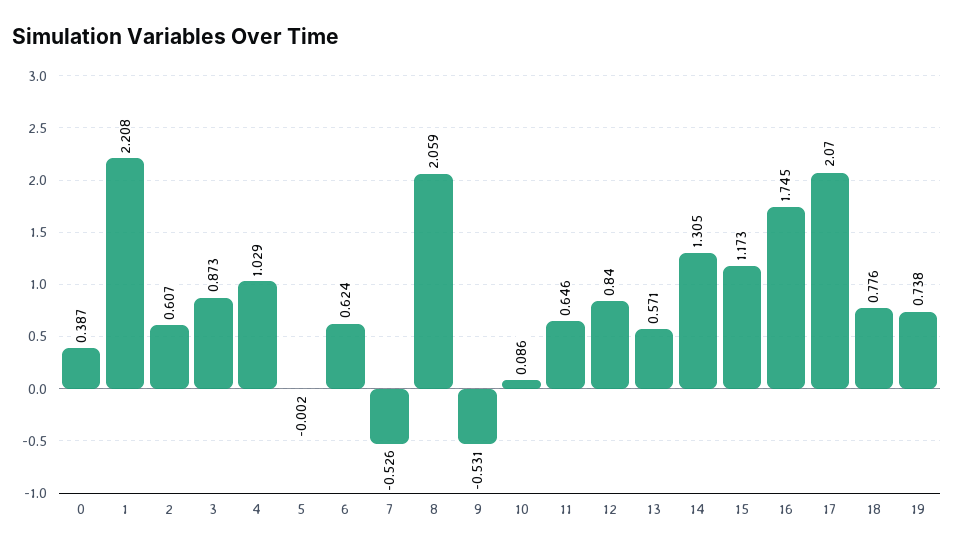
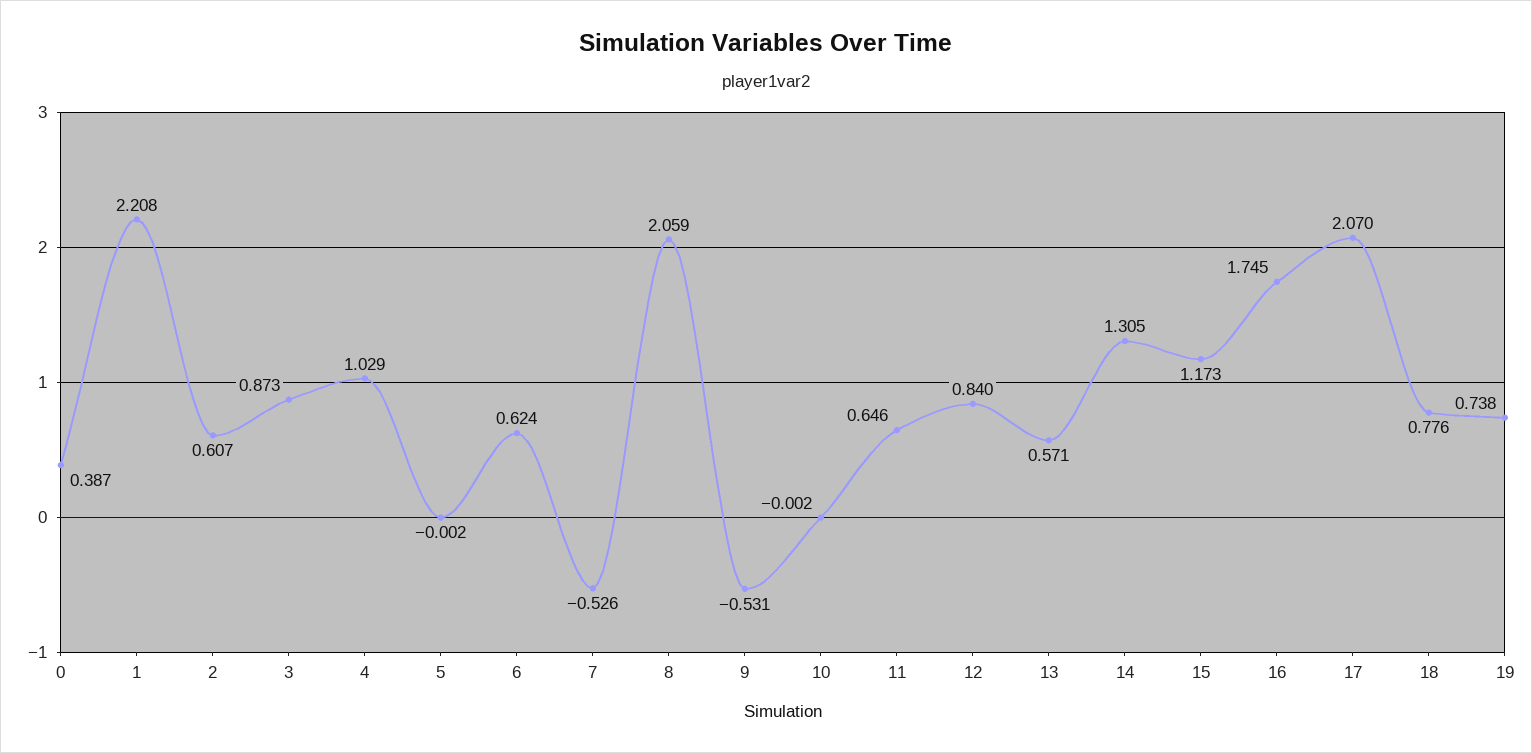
  {
    "0": 0.387,
    "1": 2.208,
    "2": 0.607,
    "3": 0.873,
    "4": 1.029,
    "5": -0.002,
    "6": 0.624,
    "7": -0.526,
    "8": 2.059,
    "9": -0.531,
-   "10": 0.086,
+   "10": -0.002,
    "11": 0.646,
    "12": 0.84,
    "13": 0.571,
    "14": 1.305,
    "15": 1.173,
    "16": 1.745,
    "17": 2.07,
    "18": 0.776,
    "19": 0.738
  }

